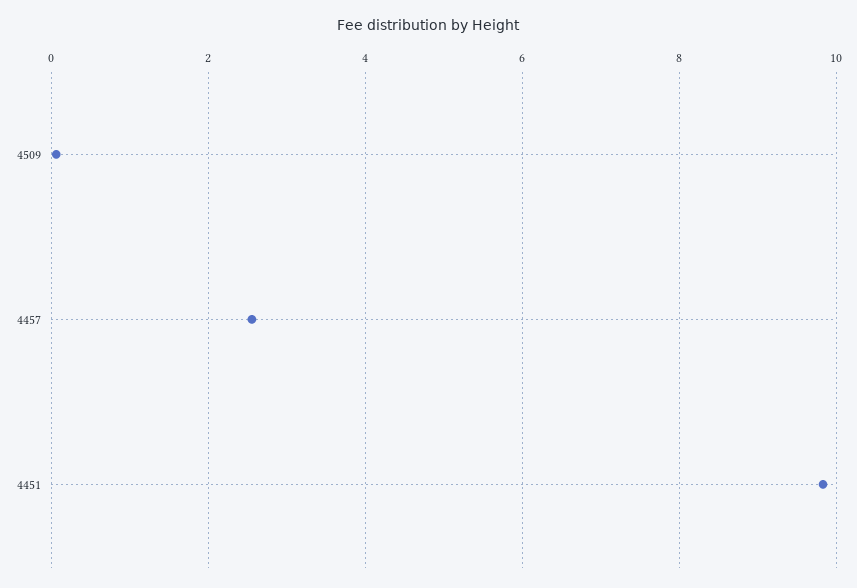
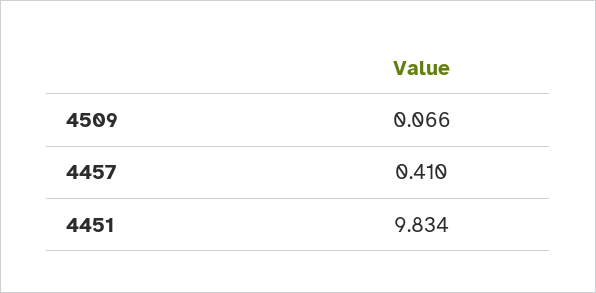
  {
    "4509": 0.066,
-   "4457": 2.6,
+   "4457": 0.41,
    "4451": 9.834
  }

